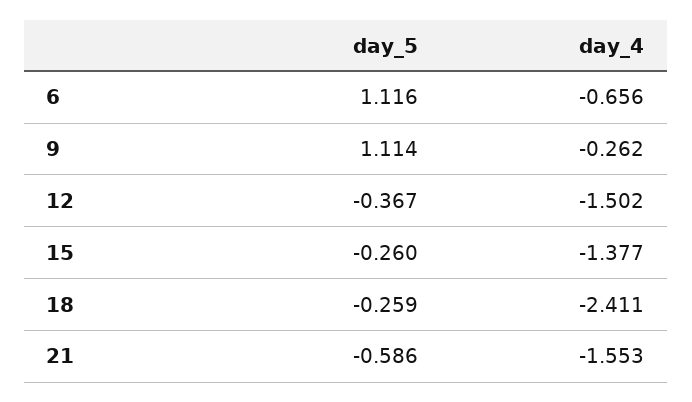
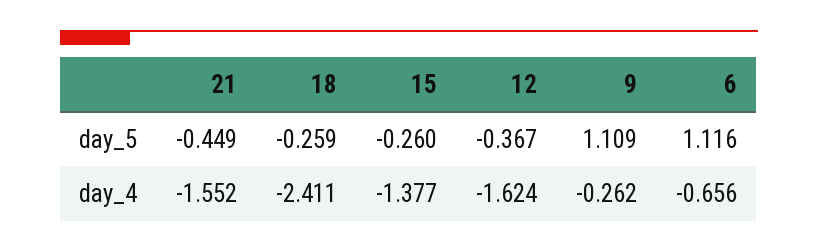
  {
    "day_5": {
      "6": 1.116,
-     "9": 1.114,
+     "9": 1.109,
      "12": -0.367,
      "15": -0.26,
      "18": -0.259,
-     "21": -0.586
+     "21": -0.449
    },
    "day_4": {
      "6": -0.656,
      "9": -0.262,
-     "12": -1.502,
+     "12": -1.624,
      "15": -1.377,
      "18": -2.411,
-     "21": -1.553
+     "21": -1.552
    }
  }

